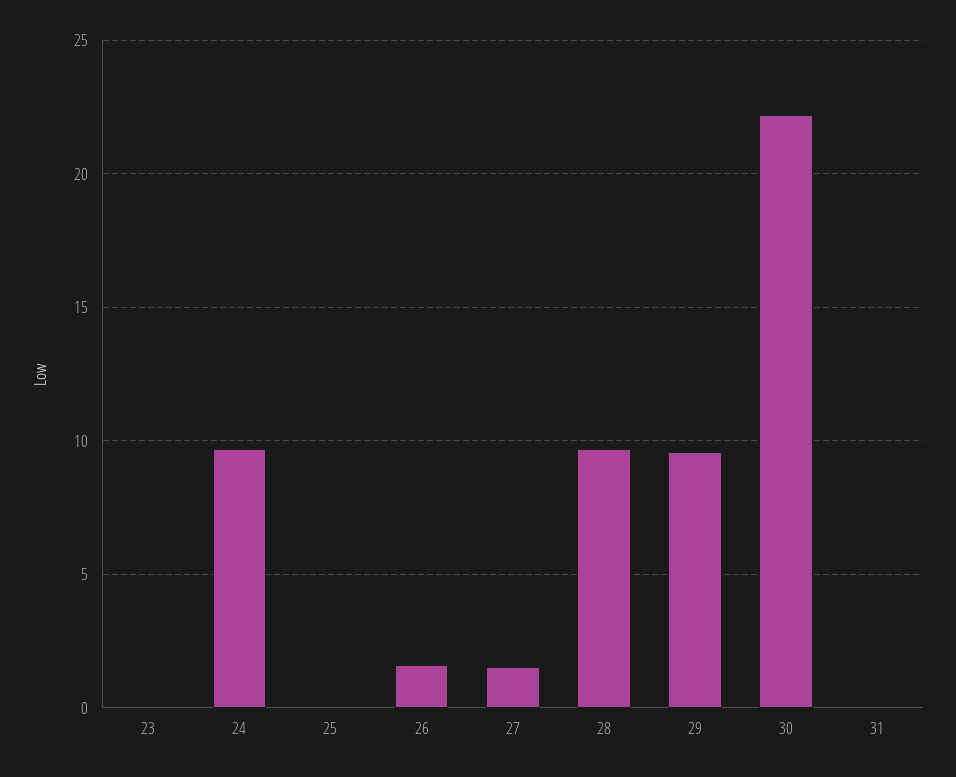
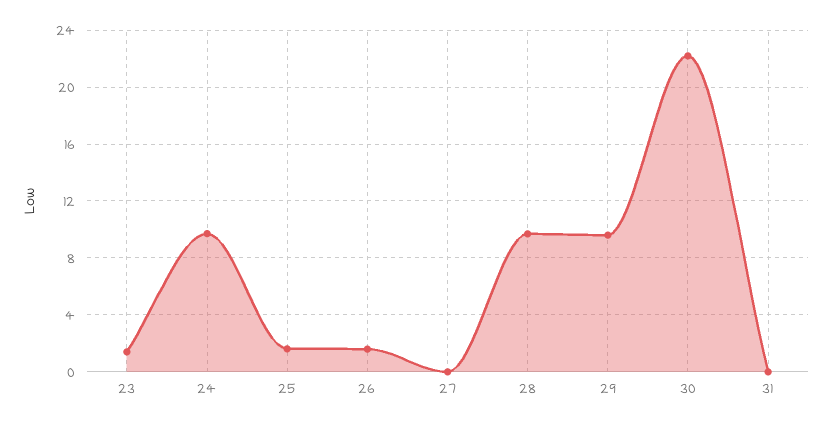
  {
-   "23": 0,
+   "23": 1.5,
    "24": 9.5,
-   "25": 0,
+   "25": 1.5,
    "26": 1.5,
-   "27": 1.5,
+   "27": 0,
    "28": 9.5,
    "29": 9.5,
    "30": 22,
    "31": 0
  }

